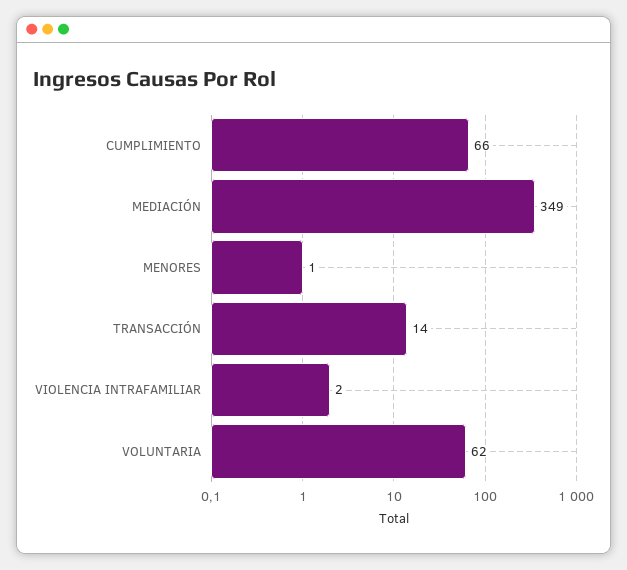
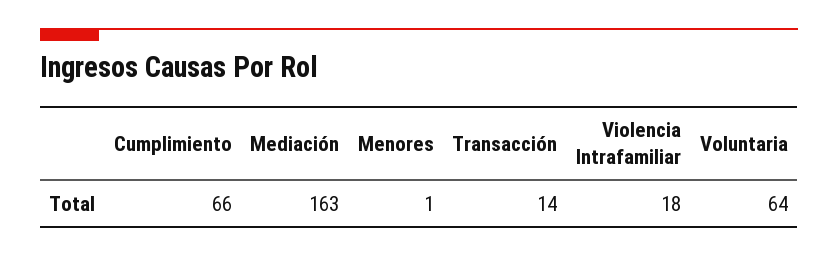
  {
    "CUMPLIMIENTO": 66,
-   "MEDIACIÓN": 349,
+   "MEDIACIÓN": 163,
    "MENORES": 1,
    "TRANSACCIÓN": 14,
-   "VIOLENCIA INTRAFAMILIAR": 2,
+   "VIOLENCIA INTRAFAMILIAR": 18,
-   "VOLUNTARIA": 62
+   "VOLUNTARIA": 64
  }

